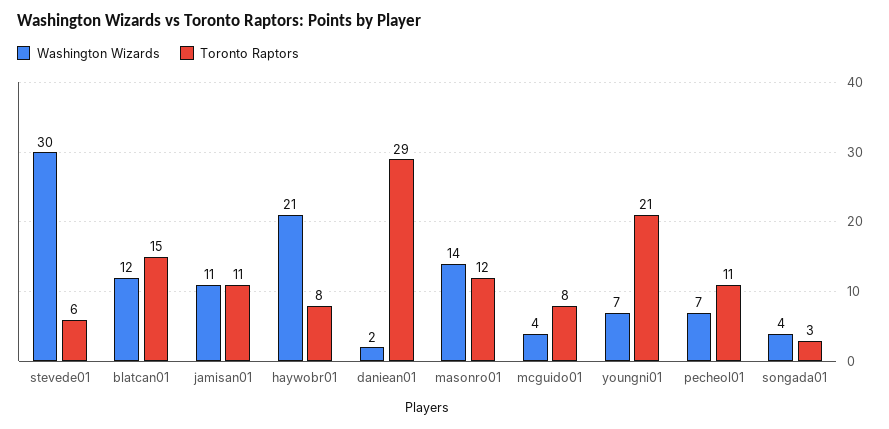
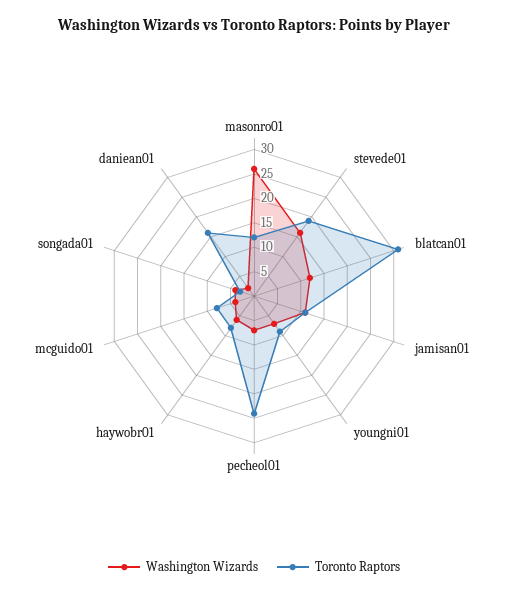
  {
    "Washington Wizards": {
-     "stevede01": 30,
+     "stevede01": 15,
      "blatcan01": 12,
      "jamisan01": 11,
-     "haywobr01": 21,
+     "haywobr01": 5,
      "daniean01": 2,
-     "masonro01": 14,
+     "masonro01": 25,
      "mcguido01": 4,
      "youngni01": 7,
      "pecheol01": 7,
      "songada01": 4
    },
    "Toronto Raptors": {
-     "stevede01": 6,
+     "stevede01": 20,
-     "blatcan01": 15,
+     "blatcan01": 30,
      "jamisan01": 11,
      "haywobr01": 8,
-     "daniean01": 29,
+     "daniean01": 15,
      "masonro01": 12,
      "mcguido01": 8,
-     "youngni01": 21,
+     "youngni01": 10,
-     "pecheol01": 11,
+     "pecheol01": 25,
      "songada01": 3
    }
  }

